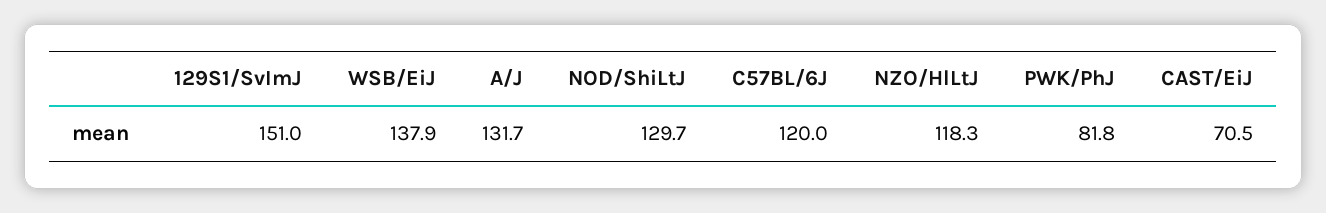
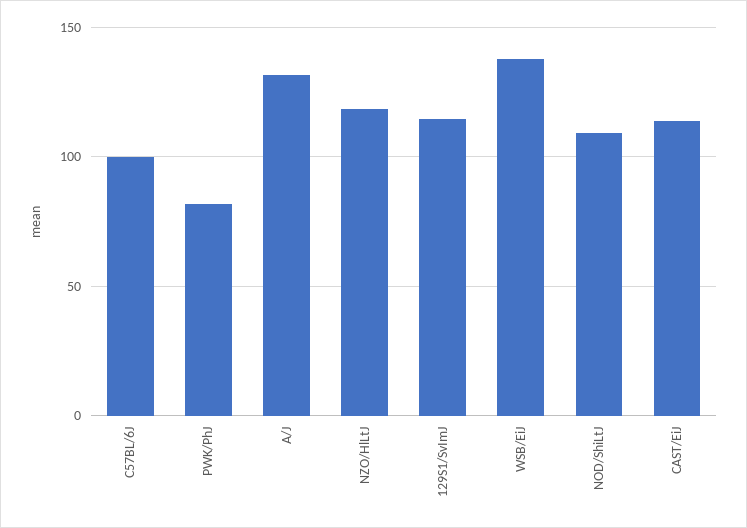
  {
-   "129S1/SvImJ": 151,
+   "129S1/SvImJ": 115,
    "WSB/EiJ": 137.9,
    "A/J": 131.7,
-   "NOD/ShiLtJ": 129.7,
+   "NOD/ShiLtJ": 110,
-   "C57BL/6J": 120,
+   "C57BL/6J": 100,
    "NZO/HlLtJ": 118.3,
    "PWK/PhJ": 81.8,
-   "CAST/EiJ": 70.5
+   "CAST/EiJ": 115
  }

